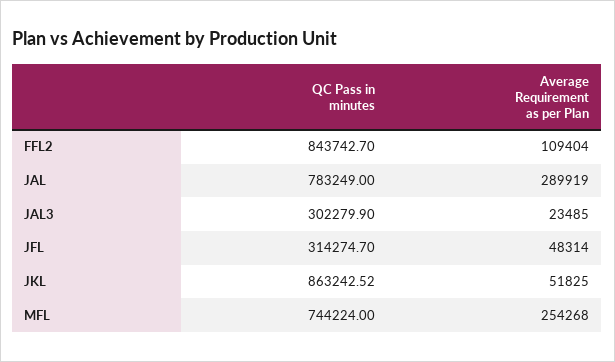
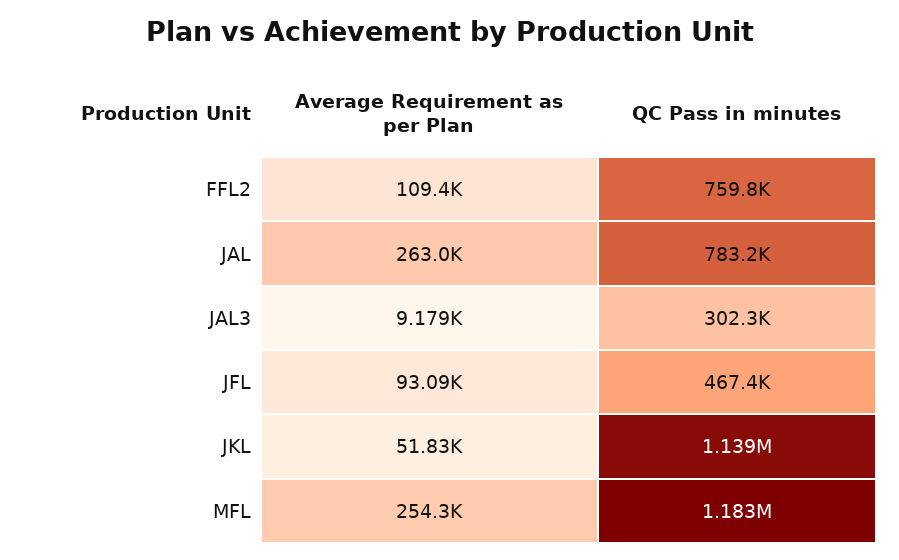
  {
    "QC Pass in minutes": {
-     "FFL2": 843742.7,
+     "FFL2": 759800,
      "JAL": 783249,
      "JAL3": 302279.9,
-     "JFL": 314274.7,
+     "JFL": 467400,
-     "JKL": 863242.52,
+     "JKL": 1139000,
-     "MFL": 744224
+     "MFL": 1183000
    },
    "Average Requirement as per Plan": {
      "FFL2": 109404,
-     "JAL": 289919,
+     "JAL": 263000,
-     "JAL3": 23485,
+     "JAL3": 9179,
-     "JFL": 48314,
+     "JFL": 93090,
      "JKL": 51825,
      "MFL": 254268
    }
  }

